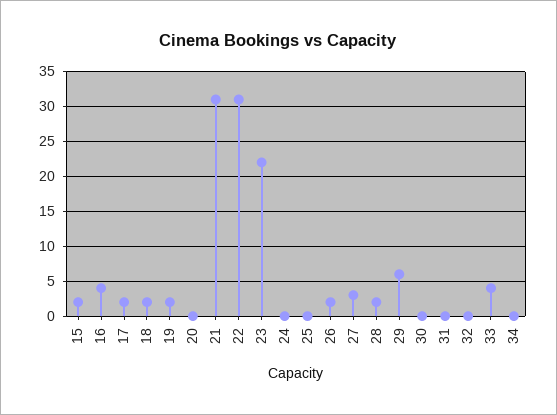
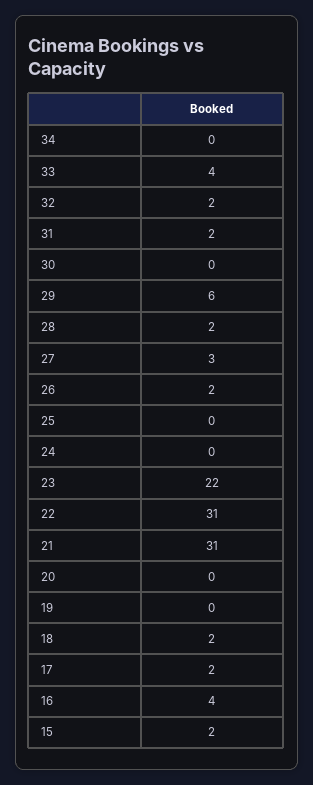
  {
    "15": 2,
    "16": 4,
    "17": 2,
    "18": 2,
-   "19": 2,
+   "19": 0,
    "20": 0,
    "21": 31,
    "22": 31,
    "23": 22,
    "24": 0,
    "25": 0,
    "26": 2,
    "27": 3,
    "28": 2,
    "29": 6,
    "30": 0,
-   "31": 0,
+   "31": 2,
-   "32": 0,
+   "32": 2,
    "33": 4,
    "34": 0
  }

